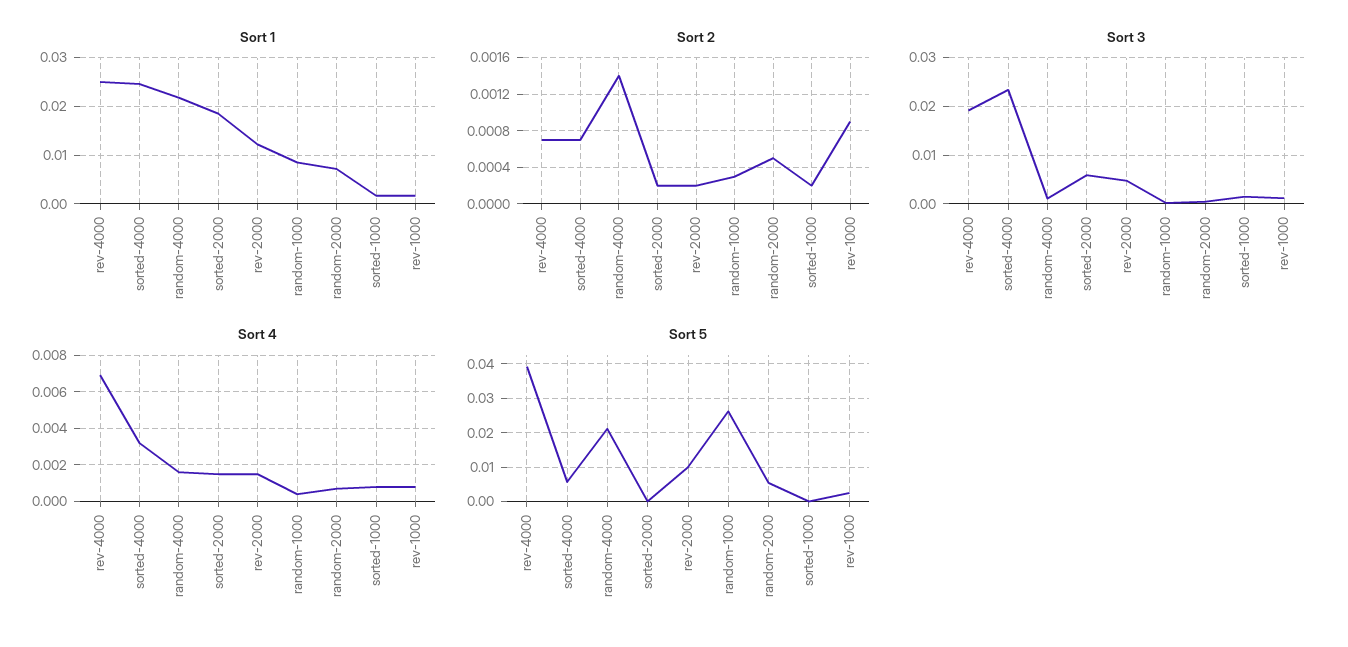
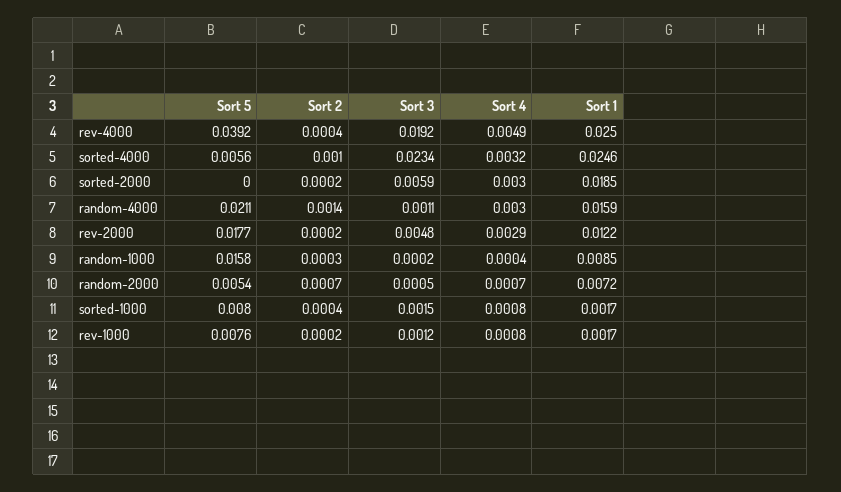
  {
    "Sort 1": {
      "rev-4000": 0.025,
      "sorted-4000": 0.0246,
-     "random-4000": 0.022,
+     "random-4000": 0.0159,
      "sorted-2000": 0.0185,
      "rev-2000": 0.0122,
      "random-1000": 0.0085,
      "random-2000": 0.0072,
      "sorted-1000": 0.0017,
      "rev-1000": 0.0017
    },
    "Sort 2": {
-     "rev-4000": 0.0007,
+     "rev-4000": 0.0004,
-     "sorted-4000": 0.0007,
+     "sorted-4000": 0.001,
      "random-4000": 0.0014,
      "sorted-2000": 0.0002,
      "rev-2000": 0.0002,
      "random-1000": 0.0003,
-     "random-2000": 0.0005,
+     "random-2000": 0.0007,
-     "sorted-1000": 0.0002,
+     "sorted-1000": 0.0004,
-     "rev-1000": 0.0009
+     "rev-1000": 0.0002
    },
    "Sort 3": {
      "rev-4000": 0.0192,
      "sorted-4000": 0.0234,
      "random-4000": 0.0011,
      "sorted-2000": 0.0059,
      "rev-2000": 0.0048,
      "random-1000": 0.0002,
      "random-2000": 0.0005,
      "sorted-1000": 0.0015,
      "rev-1000": 0.0012
    },
    "Sort 4": {
-     "rev-4000": 0.007,
+     "rev-4000": 0.0049,
      "sorted-4000": 0.0032,
-     "random-4000": 0.0015,
+     "random-4000": 0.003,
-     "sorted-2000": 0.0015,
+     "sorted-2000": 0.003,
-     "rev-2000": 0.0015,
+     "rev-2000": 0.0029,
      "random-1000": 0.0004,
      "random-2000": 0.0007,
      "sorted-1000": 0.0008,
      "rev-1000": 0.0008
    },
    "Sort 5": {
      "rev-4000": 0.0392,
      "sorted-4000": 0.0056,
      "random-4000": 0.0211,
      "sorted-2000": 0,
-     "rev-2000": 0.01,
+     "rev-2000": 0.0177,
-     "random-1000": 0.026,
+     "random-1000": 0.0158,
      "random-2000": 0.0054,
-     "sorted-1000": 0,
+     "sorted-1000": 0.008,
-     "rev-1000": 0.002
+     "rev-1000": 0.0076
    }
  }

